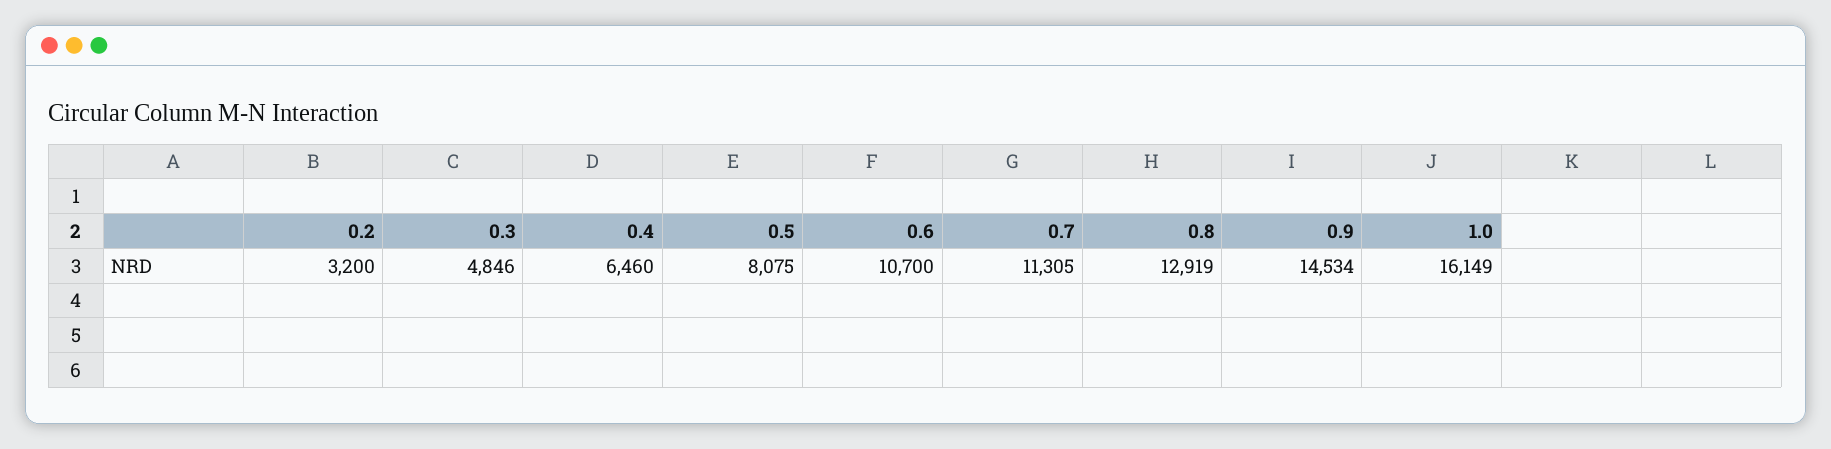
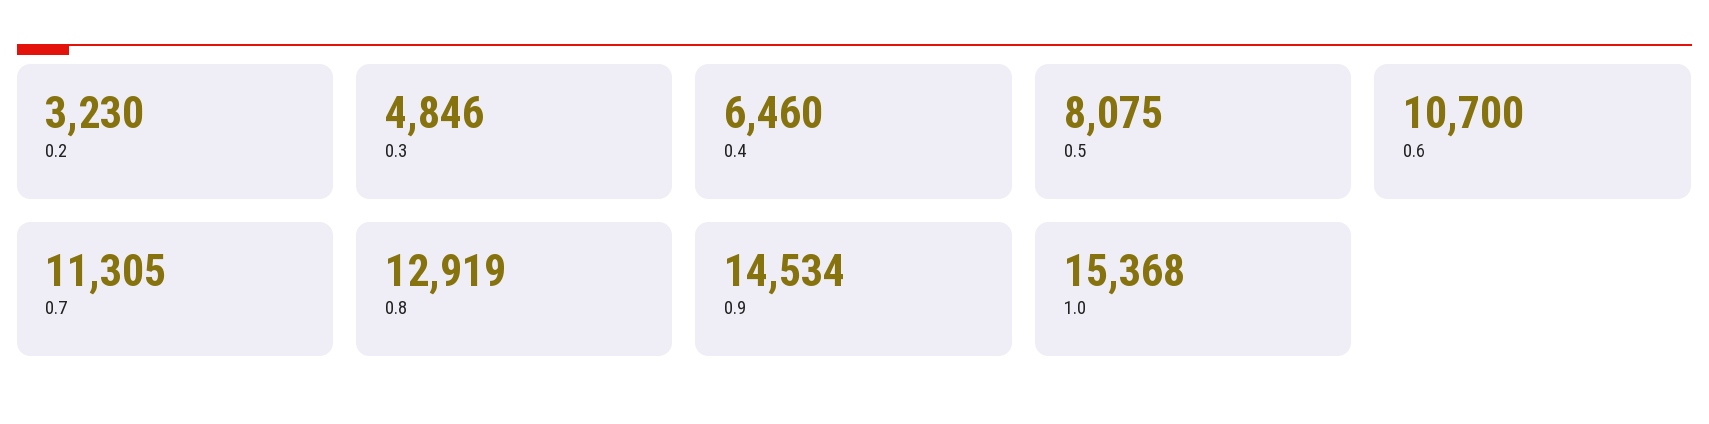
  {
-   "0.2": 3200,
+   "0.2": 3230,
    "0.3": 4846,
    "0.4": 6460,
    "0.5": 8075,
    "0.6": 10700,
    "0.7": 11305,
    "0.8": 12919,
    "0.9": 14534,
-   "1.0": 16149
+   "1.0": 15368
  }

